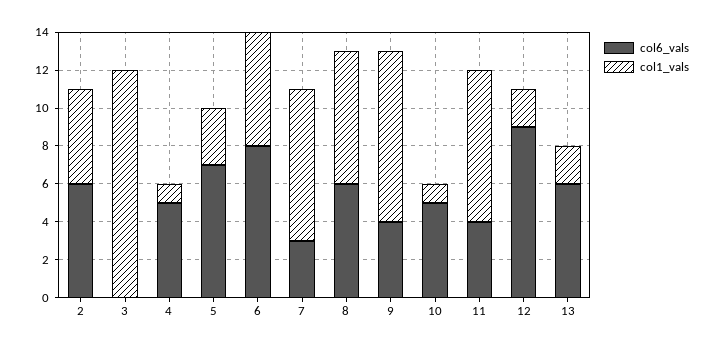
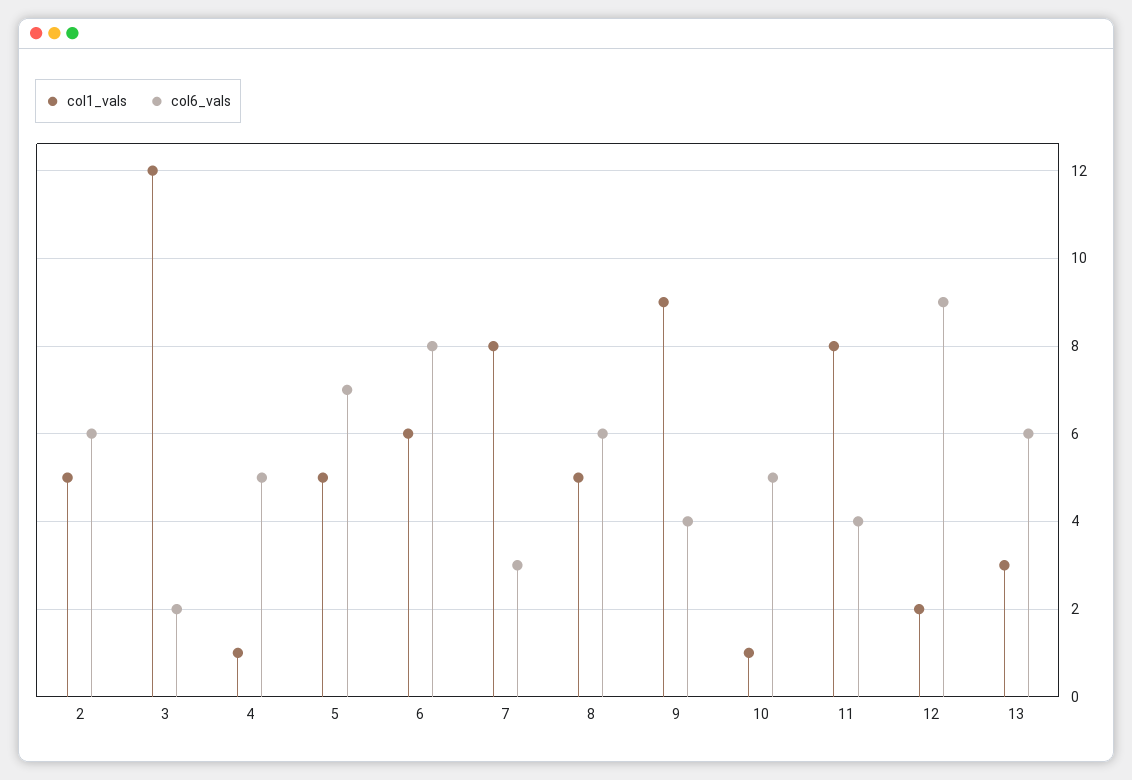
  {
    "col6_vals": {
      "2": 6,
-     "3": 0,
+     "3": 2,
      "4": 5,
      "5": 7,
      "6": 8,
      "7": 3,
      "8": 6,
      "9": 4,
      "10": 5,
      "11": 4,
      "12": 9,
      "13": 6
    },
    "col1_vals": {
      "2": 5,
      "3": 12,
      "4": 1,
-     "5": 3,
+     "5": 5,
      "6": 6,
      "7": 8,
-     "8": 7,
+     "8": 5,
      "9": 9,
      "10": 1,
      "11": 8,
      "12": 2,
-     "13": 2
+     "13": 3
    }
  }

